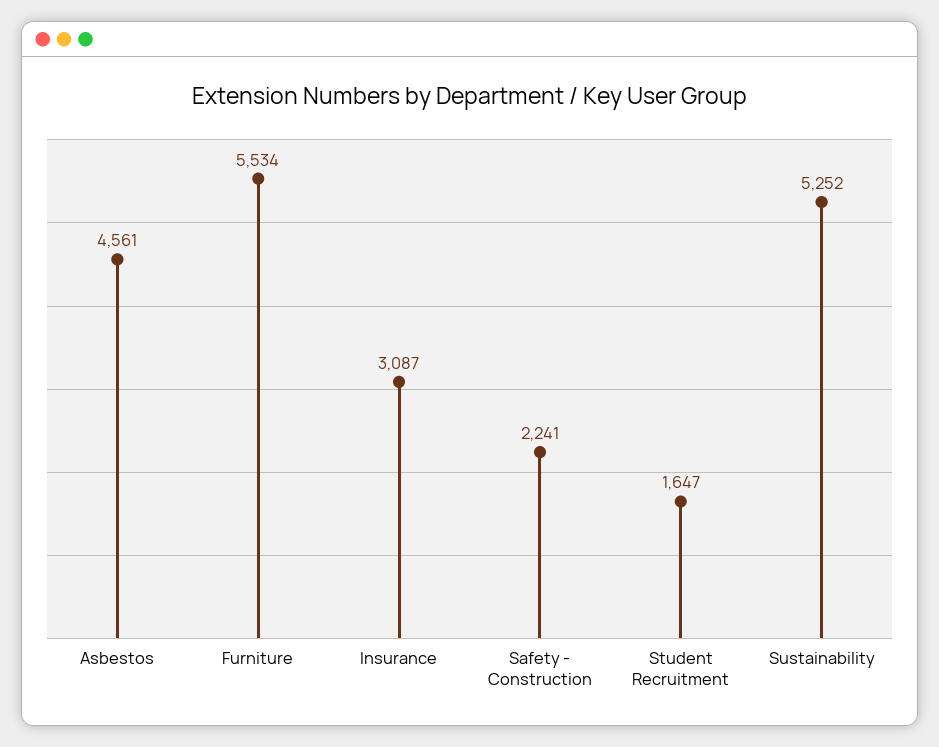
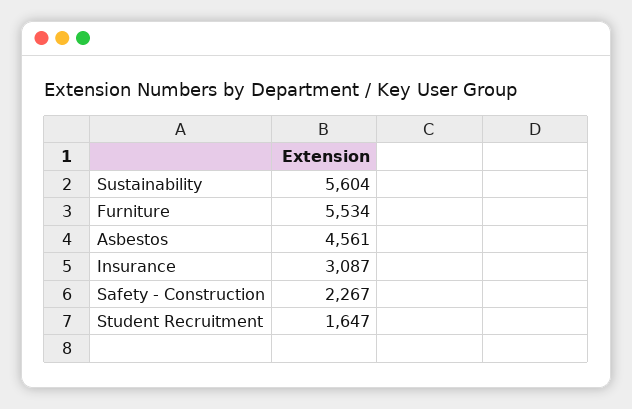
  {
    "Asbestos": 4561,
    "Furniture": 5534,
    "Insurance": 3087,
-   "Safety - Construction": 2241,
+   "Safety - Construction": 2267,
    "Student Recruitment": 1647,
-   "Sustainability": 5252
+   "Sustainability": 5604
  }

